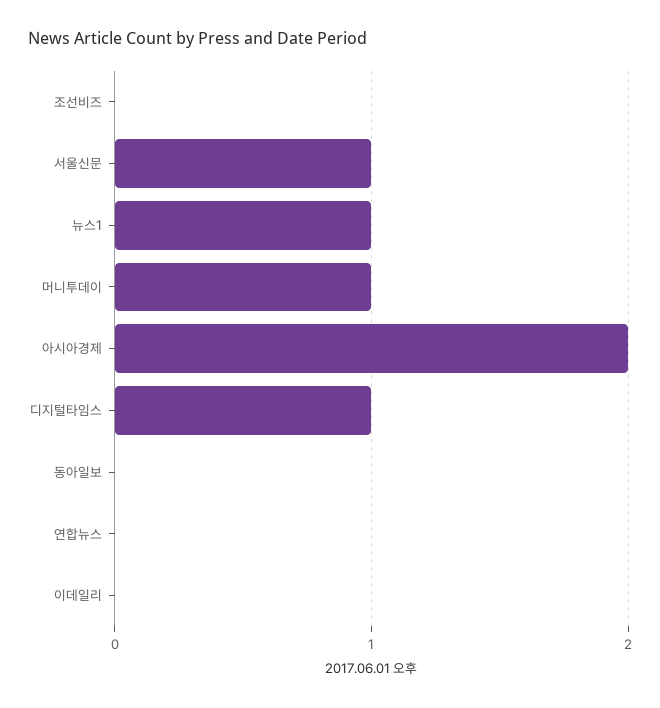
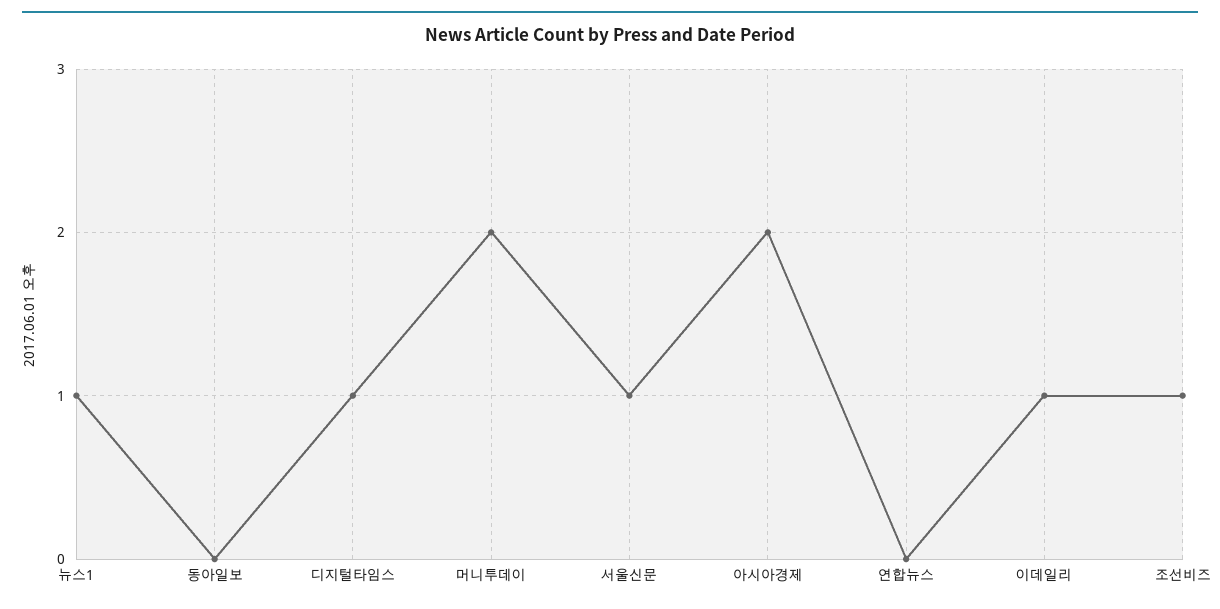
  {
-   "조선비즈": 0,
+   "조선비즈": 1,
    "서울신문": 1,
    "뉴스1": 1,
-   "머니투데이": 1,
+   "머니투데이": 2,
    "아시아경제": 2,
    "디지털타임스": 1,
    "동아일보": 0,
    "연합뉴스": 0,
-   "이데일리": 0
+   "이데일리": 1
  }

